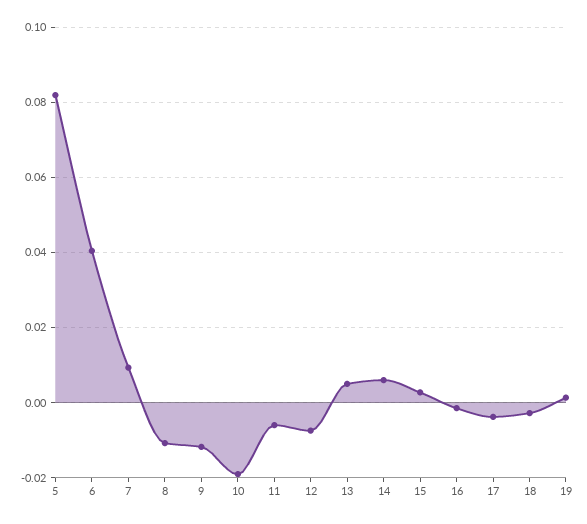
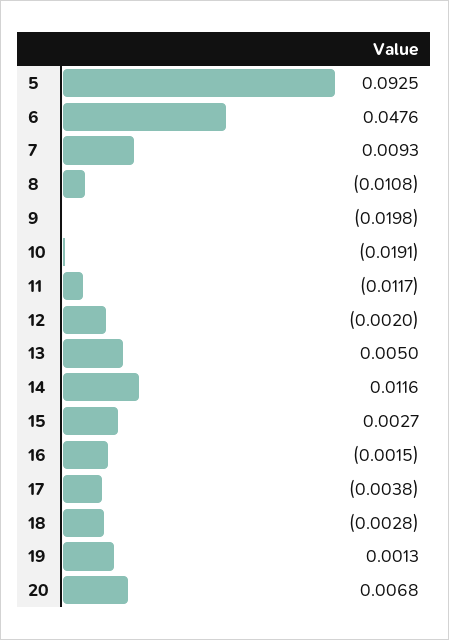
  {
-   "5": 0.082,
+   "5": 0.0925,
-   "6": 0.04,
+   "6": 0.0476,
    "7": 0.0093,
    "8": -0.0108,
-   "9": -0.012,
+   "9": -0.0198,
    "10": -0.0191,
-   "11": -0.006,
+   "11": -0.0117,
-   "12": -0.008,
+   "12": -0.002,
    "13": 0.005,
-   "14": 0.006,
+   "14": 0.0116,
    "15": 0.0027,
    "16": -0.0015,
    "17": -0.0038,
    "18": -0.0028,
-   "19": 0.0013
+   "19": 0.0013,
+   "20": 0.0068
  }

